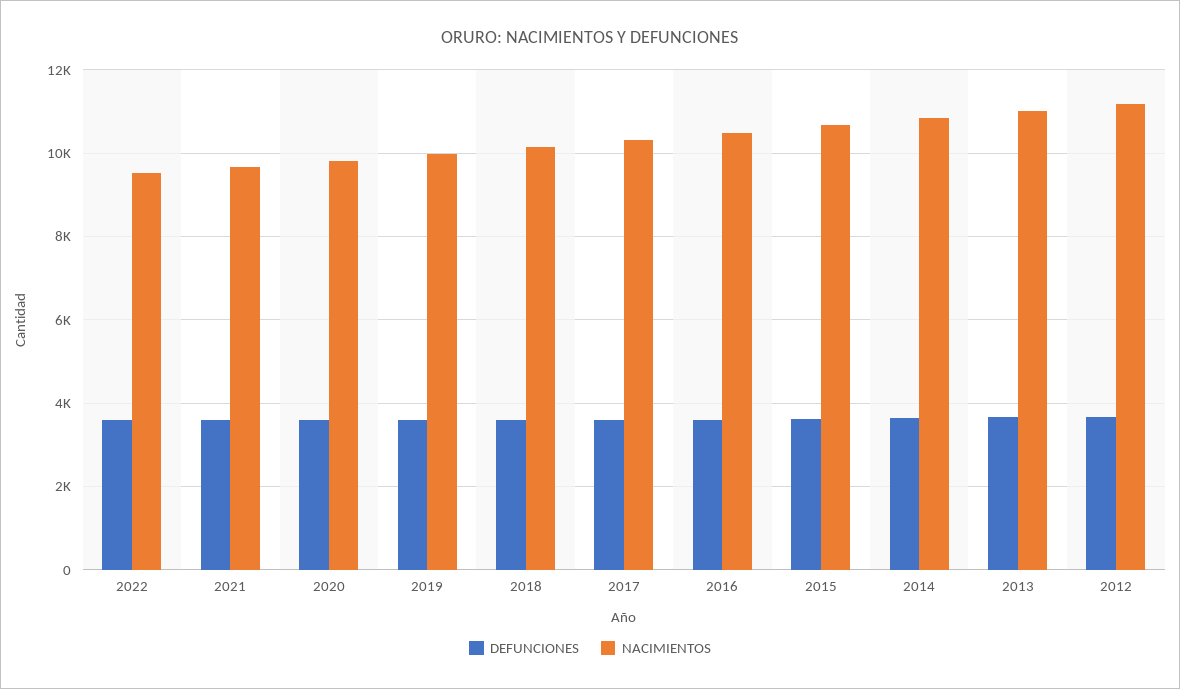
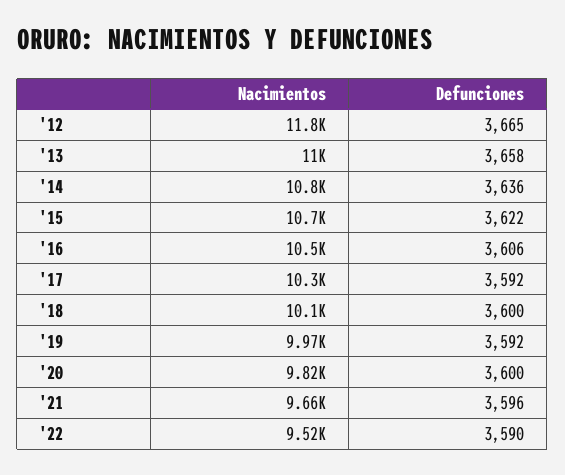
  {
    "DEFUNCIONES": {
      "2022": 3590,
      "2021": 3596,
      "2020": 3600,
      "2019": 3592,
      "2018": 3600,
      "2017": 3592,
      "2016": 3606,
      "2015": 3622,
      "2014": 3636,
      "2013": 3658,
      "2012": 3665
    },
    "NACIMIENTOS": {
      "2022": 9520,
      "2021": 9660,
      "2020": 9820,
      "2019": 9970,
      "2018": 10100,
      "2017": 10300,
      "2016": 10500,
      "2015": 10700,
      "2014": 10800,
      "2013": 11000,
-     "2012": 11200
+     "2012": 11800
    }
  }

